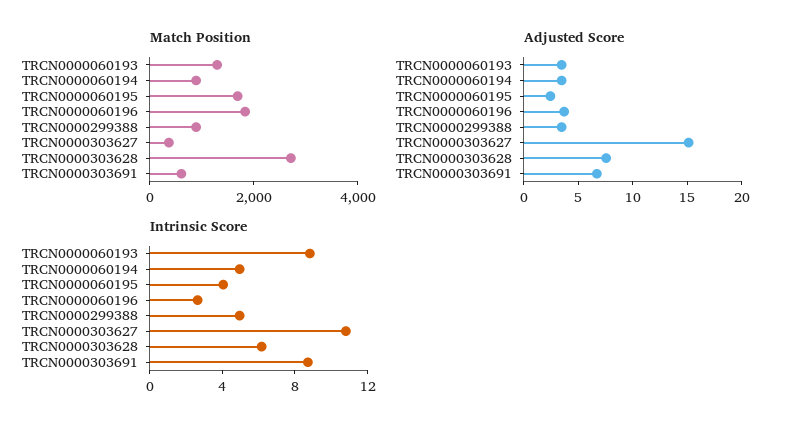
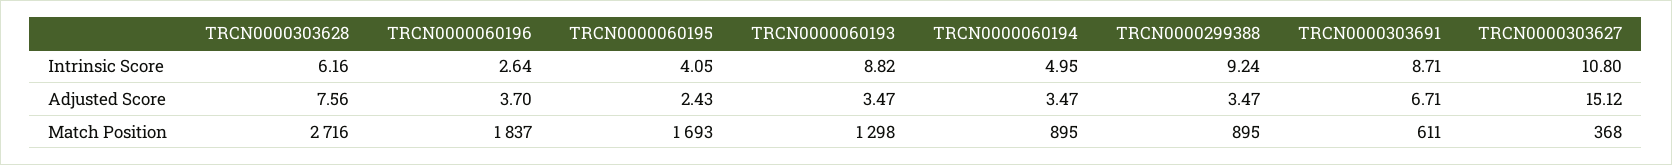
  {
    "Match Position": {
      "TRCN0000060193": 1298,
      "TRCN0000060194": 895,
      "TRCN0000060195": 1693,
      "TRCN0000060196": 1837,
      "TRCN0000299388": 895,
      "TRCN0000303627": 368,
      "TRCN0000303628": 2716,
      "TRCN0000303691": 611
    },
    "Adjusted Score": {
      "TRCN0000060193": 3.47,
      "TRCN0000060194": 3.47,
      "TRCN0000060195": 2.43,
      "TRCN0000060196": 3.7,
      "TRCN0000299388": 3.47,
      "TRCN0000303627": 15.12,
      "TRCN0000303628": 7.56,
      "TRCN0000303691": 6.71
    },
    "Intrinsic Score": {
      "TRCN0000060193": 8.82,
      "TRCN0000060194": 4.95,
      "TRCN0000060195": 4.05,
      "TRCN0000060196": 2.64,
-     "TRCN0000299388": 5,
+     "TRCN0000299388": 9.24,
      "TRCN0000303627": 10.8,
      "TRCN0000303628": 6.16,
      "TRCN0000303691": 8.71
    }
  }

